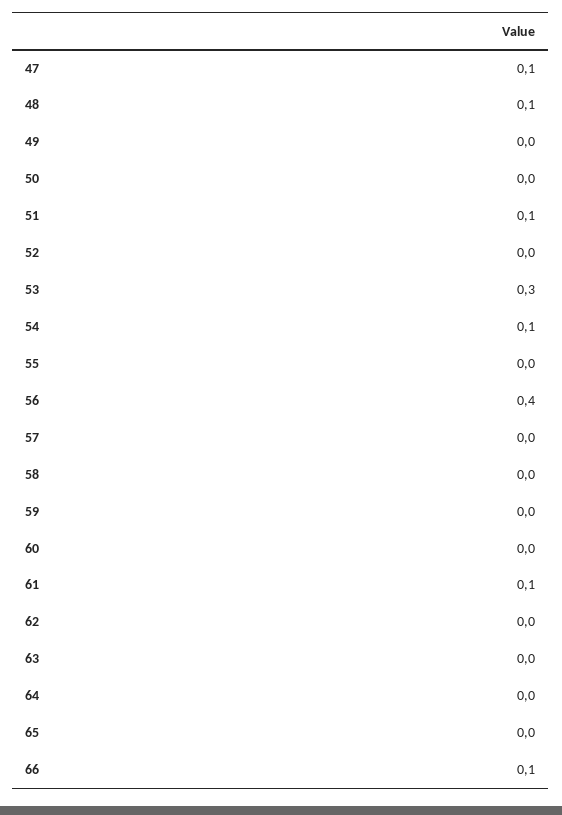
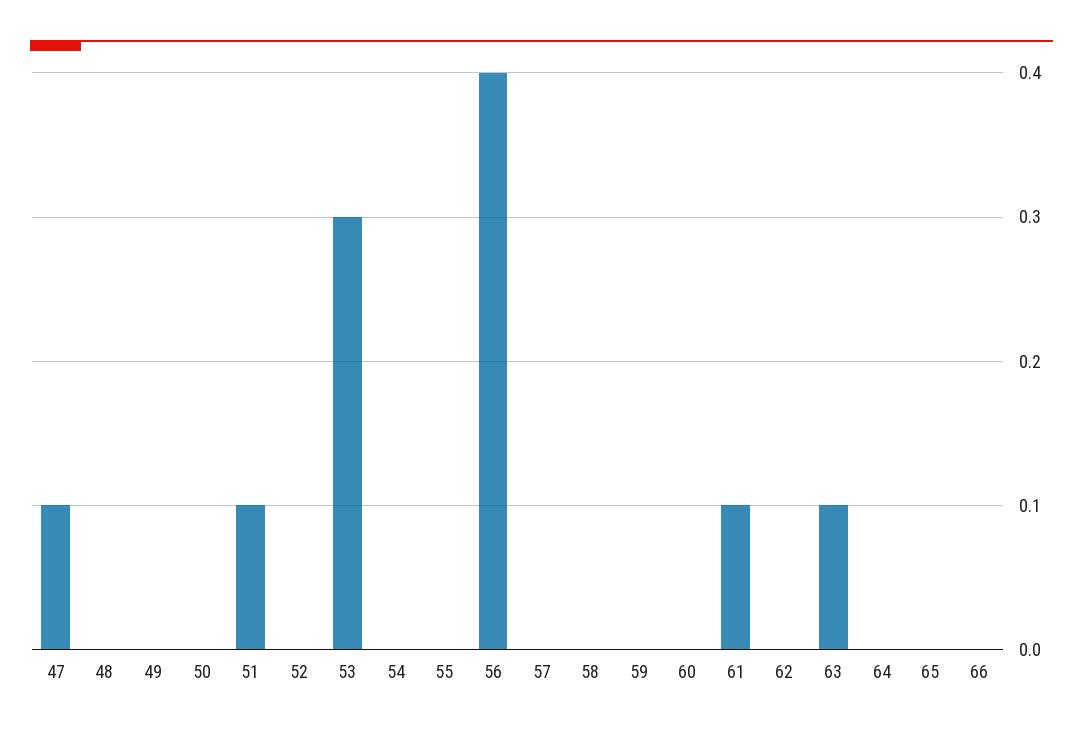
  {
    "47": 0.1,
-   "48": 0.1,
+   "48": 0,
    "49": 0,
    "50": 0,
    "51": 0.1,
    "52": 0,
    "53": 0.3,
-   "54": 0.1,
+   "54": 0,
    "55": 0,
    "56": 0.4,
    "57": 0,
    "58": 0,
    "59": 0,
    "60": 0,
    "61": 0.1,
    "62": 0,
-   "63": 0,
+   "63": 0.1,
    "64": 0,
    "65": 0,
-   "66": 0.1
+   "66": 0
  }

